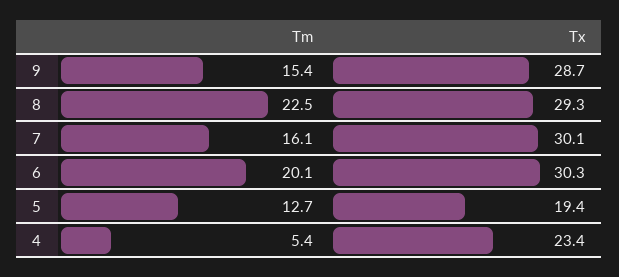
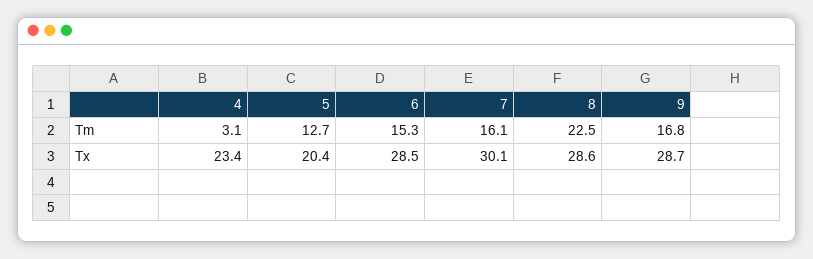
  {
    "Tm": {
-     "9": 15.4,
+     "9": 16.8,
      "8": 22.5,
      "7": 16.1,
-     "6": 20.1,
+     "6": 15.3,
      "5": 12.7,
-     "4": 5.4
+     "4": 3.1
    },
    "Tx": {
      "9": 28.7,
-     "8": 29.3,
+     "8": 28.6,
      "7": 30.1,
-     "6": 30.3,
+     "6": 28.5,
-     "5": 19.4,
+     "5": 20.4,
      "4": 23.4
    }
  }

